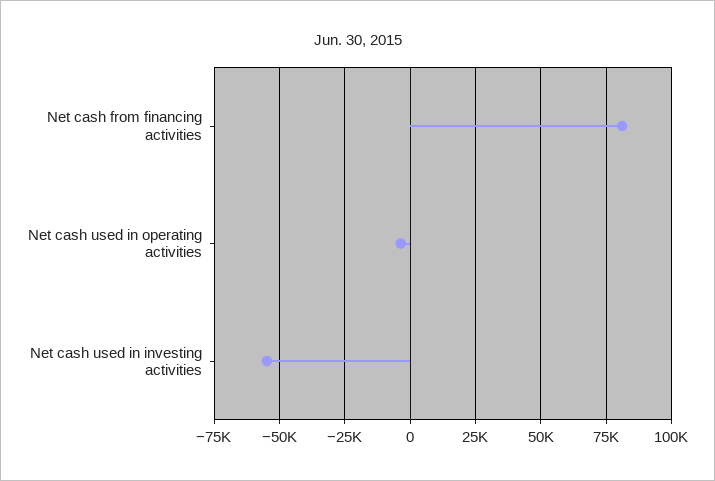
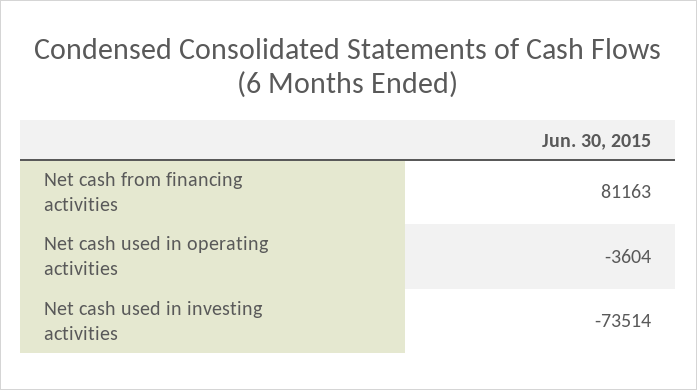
  {
    "Net cash from financing activities": 81163,
    "Net cash used in operating activities": -3604,
-   "Net cash used in investing activities": -55000
+   "Net cash used in investing activities": -73514
  }

